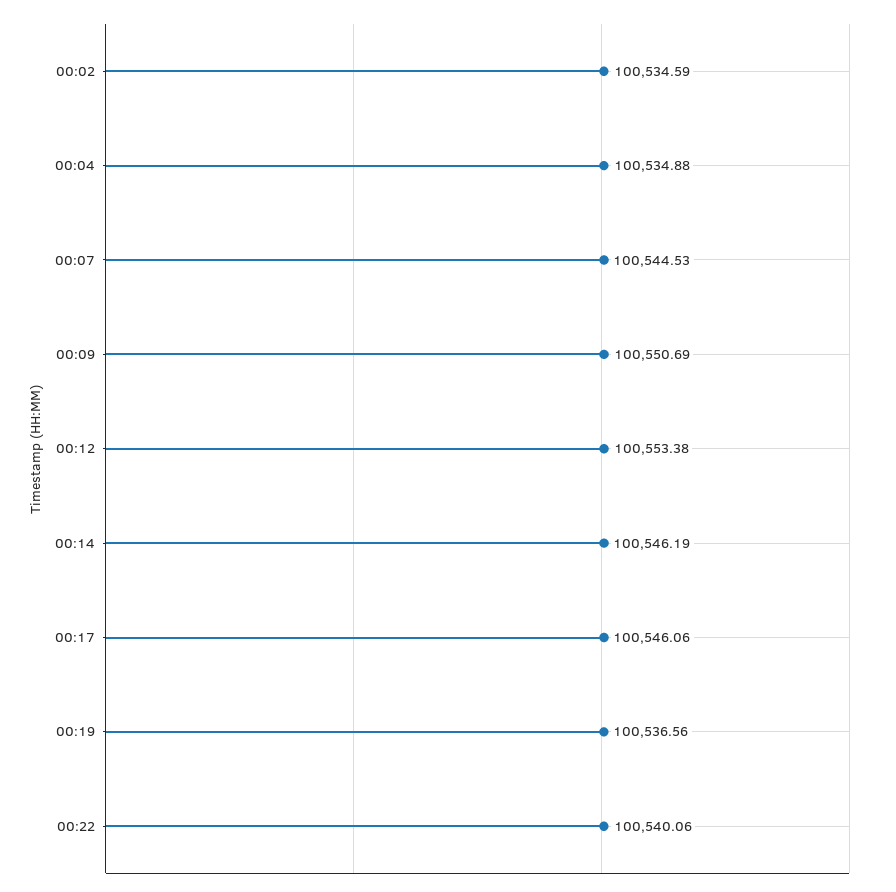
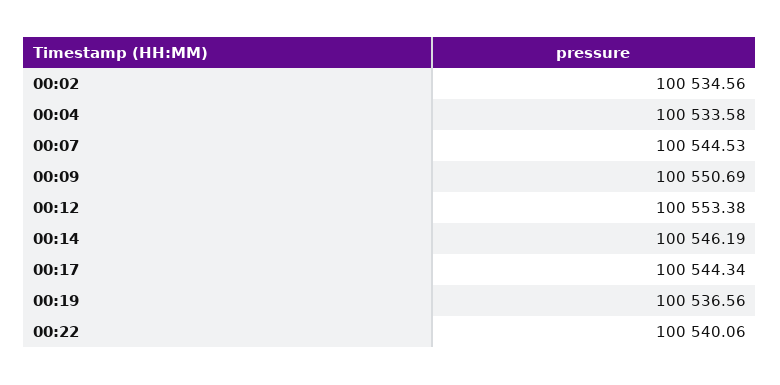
  {
-   "00:02": 100534.59,
+   "00:02": 100534.56,
-   "00:04": 100534.88,
+   "00:04": 100533.58,
    "00:07": 100544.53,
    "00:09": 100550.69,
    "00:12": 100553.38,
    "00:14": 100546.19,
-   "00:17": 100546.06,
+   "00:17": 100544.34,
    "00:19": 100536.56,
    "00:22": 100540.06
  }

